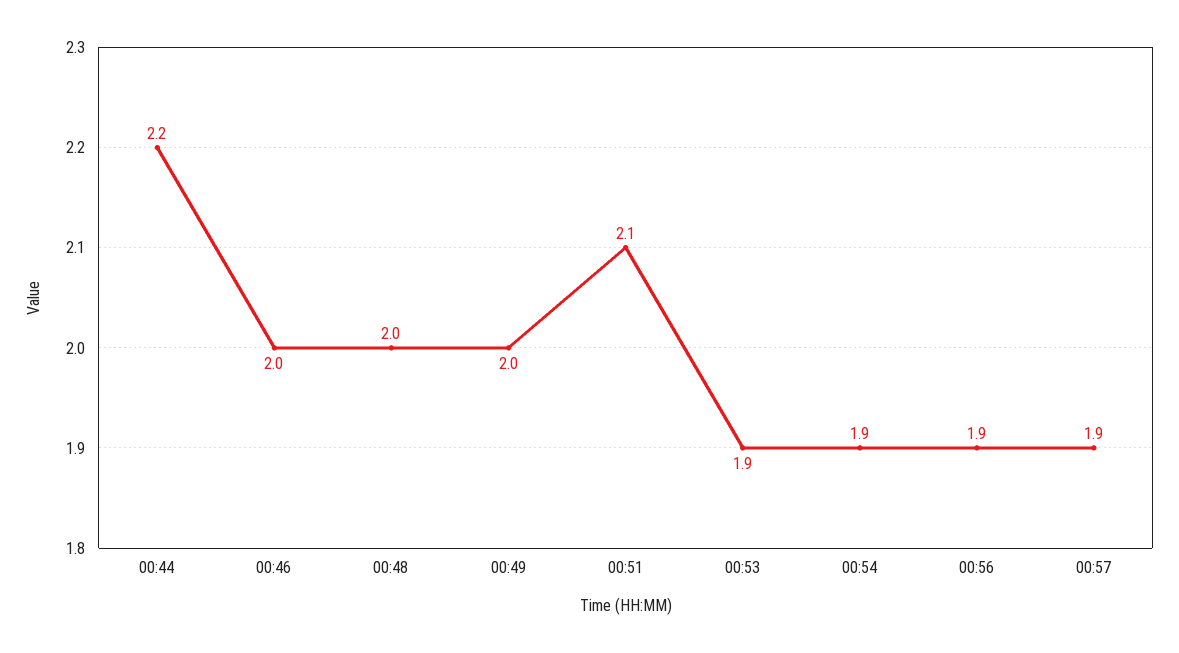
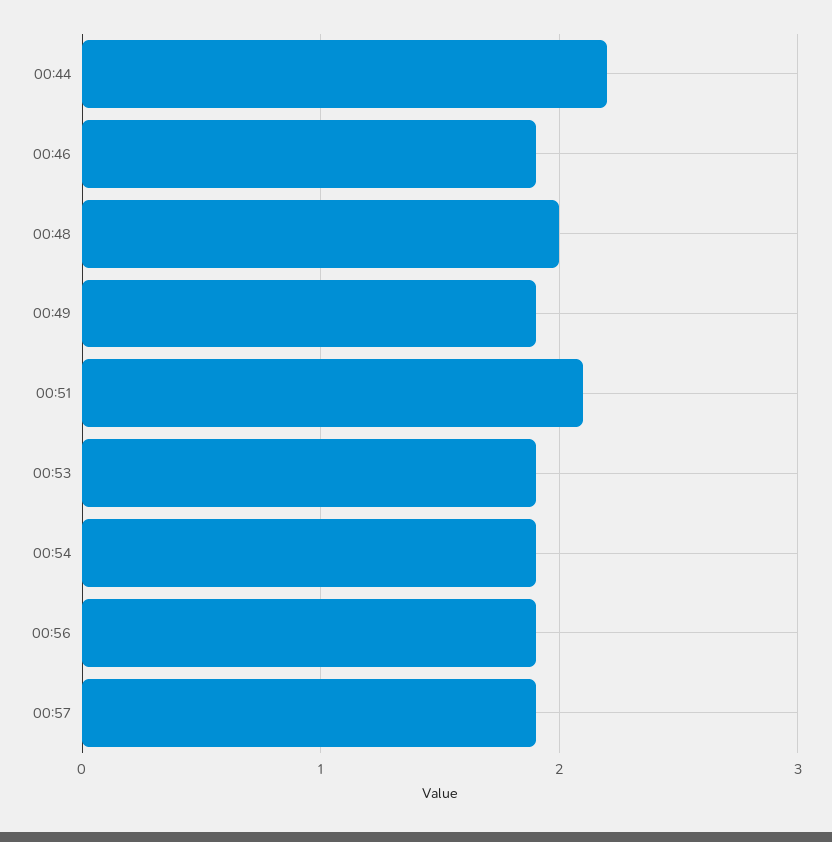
  {
    "00:44": 2.2,
-   "00:46": 2,
+   "00:46": 1.9,
    "00:48": 2,
-   "00:49": 2,
+   "00:49": 1.9,
    "00:51": 2.1,
    "00:53": 1.9,
    "00:54": 1.9,
    "00:56": 1.9,
    "00:57": 1.9
  }

